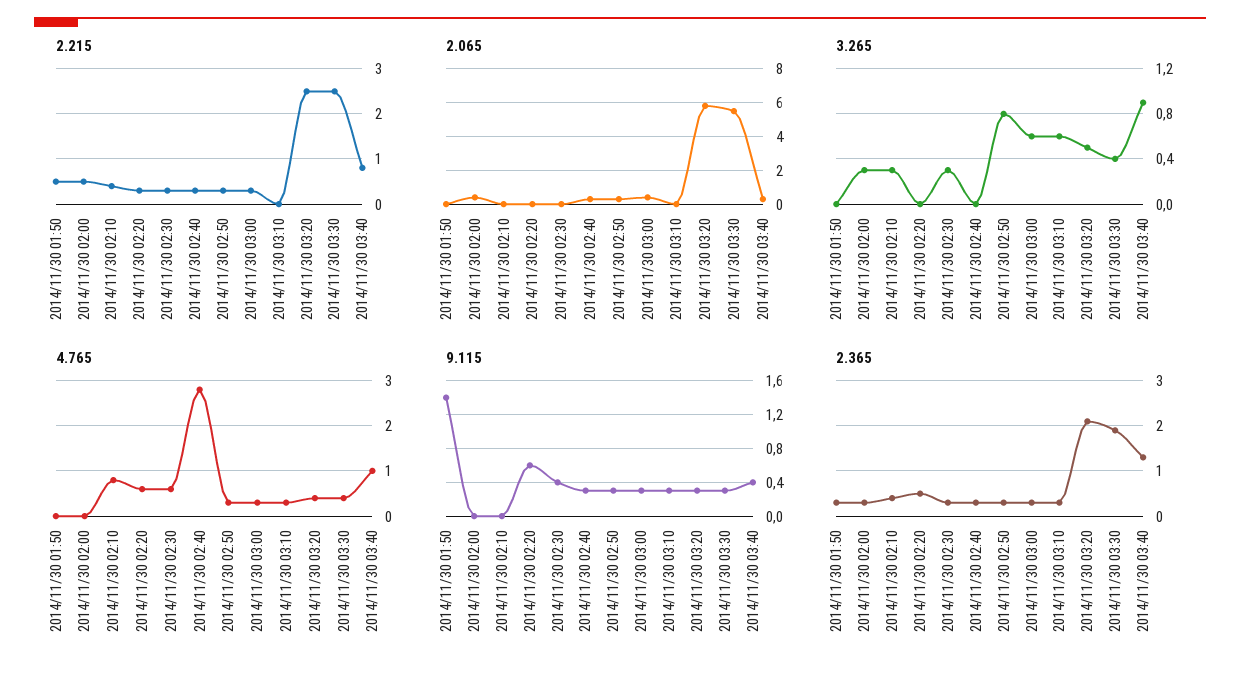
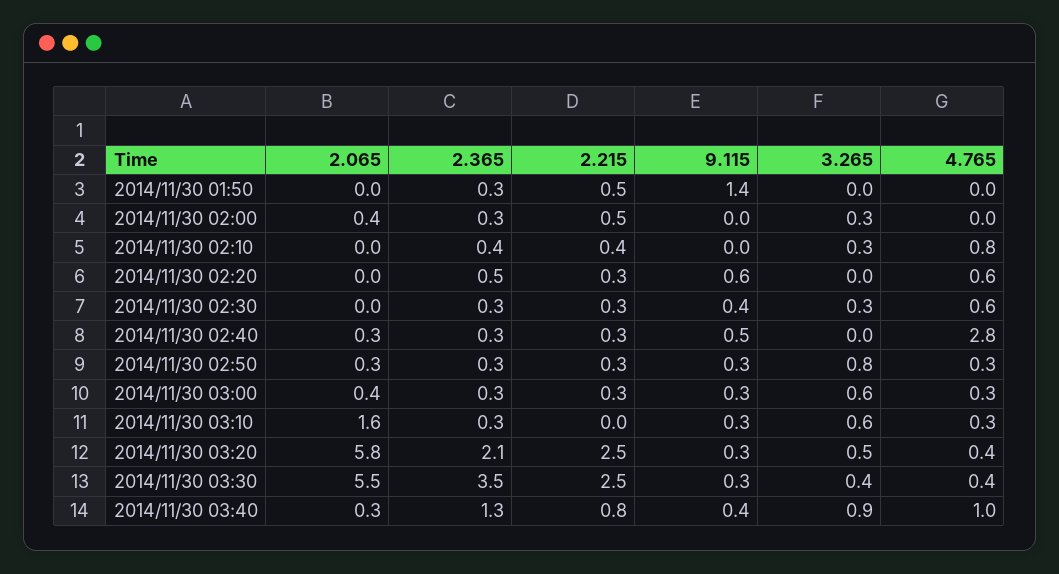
  {
    "2.215": {
      "2014/11/30 01:50": 0.5,
      "2014/11/30 02:00": 0.5,
      "2014/11/30 02:10": 0.4,
      "2014/11/30 02:20": 0.3,
      "2014/11/30 02:30": 0.3,
      "2014/11/30 02:40": 0.3,
      "2014/11/30 02:50": 0.3,
      "2014/11/30 03:00": 0.3,
      "2014/11/30 03:10": 0,
      "2014/11/30 03:20": 2.5,
      "2014/11/30 03:30": 2.5,
      "2014/11/30 03:40": 0.8
    },
    "2.065": {
      "2014/11/30 01:50": 0,
      "2014/11/30 02:00": 0.4,
      "2014/11/30 02:10": 0,
      "2014/11/30 02:20": 0,
      "2014/11/30 02:30": 0,
      "2014/11/30 02:40": 0.3,
      "2014/11/30 02:50": 0.3,
      "2014/11/30 03:00": 0.4,
-     "2014/11/30 03:10": 0,
+     "2014/11/30 03:10": 1.6,
      "2014/11/30 03:20": 5.8,
      "2014/11/30 03:30": 5.5,
      "2014/11/30 03:40": 0.3
    },
    "3.265": {
      "2014/11/30 01:50": 0,
      "2014/11/30 02:00": 0.3,
      "2014/11/30 02:10": 0.3,
      "2014/11/30 02:20": 0,
      "2014/11/30 02:30": 0.3,
      "2014/11/30 02:40": 0,
      "2014/11/30 02:50": 0.8,
      "2014/11/30 03:00": 0.6,
      "2014/11/30 03:10": 0.6,
      "2014/11/30 03:20": 0.5,
      "2014/11/30 03:30": 0.4,
      "2014/11/30 03:40": 0.9
    },
    "4.765": {
      "2014/11/30 01:50": 0,
      "2014/11/30 02:00": 0,
      "2014/11/30 02:10": 0.8,
      "2014/11/30 02:20": 0.6,
      "2014/11/30 02:30": 0.6,
      "2014/11/30 02:40": 2.8,
      "2014/11/30 02:50": 0.3,
      "2014/11/30 03:00": 0.3,
      "2014/11/30 03:10": 0.3,
      "2014/11/30 03:20": 0.4,
      "2014/11/30 03:30": 0.4,
      "2014/11/30 03:40": 1
    },
    "9.115": {
      "2014/11/30 01:50": 1.4,
      "2014/11/30 02:00": 0,
      "2014/11/30 02:10": 0,
      "2014/11/30 02:20": 0.6,
      "2014/11/30 02:30": 0.4,
-     "2014/11/30 02:40": 0.3,
+     "2014/11/30 02:40": 0.5,
      "2014/11/30 02:50": 0.3,
      "2014/11/30 03:00": 0.3,
      "2014/11/30 03:10": 0.3,
      "2014/11/30 03:20": 0.3,
      "2014/11/30 03:30": 0.3,
      "2014/11/30 03:40": 0.4
    },
    "2.365": {
      "2014/11/30 01:50": 0.3,
      "2014/11/30 02:00": 0.3,
      "2014/11/30 02:10": 0.4,
      "2014/11/30 02:20": 0.5,
      "2014/11/30 02:30": 0.3,
      "2014/11/30 02:40": 0.3,
      "2014/11/30 02:50": 0.3,
      "2014/11/30 03:00": 0.3,
      "2014/11/30 03:10": 0.3,
      "2014/11/30 03:20": 2.1,
-     "2014/11/30 03:30": 2,
+     "2014/11/30 03:30": 3.5,
      "2014/11/30 03:40": 1.3
    }
  }

